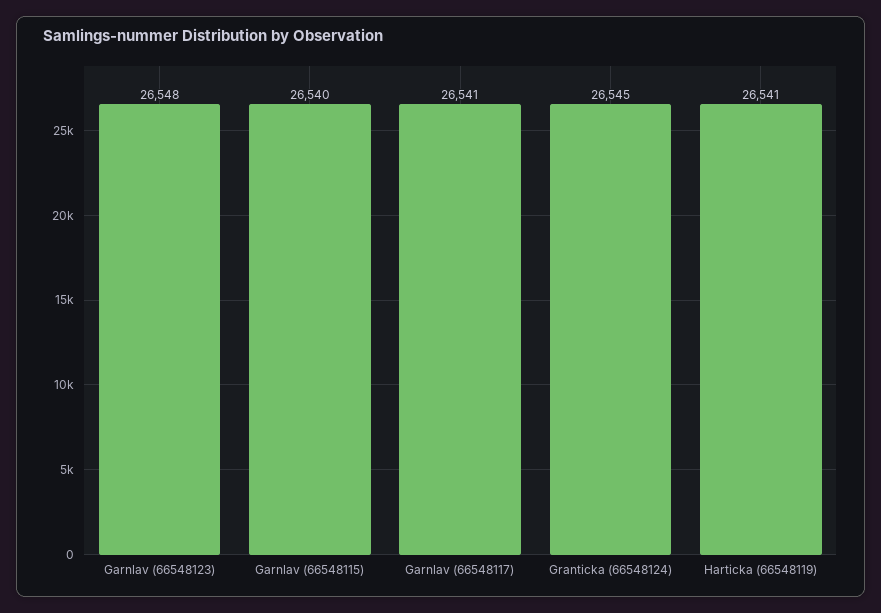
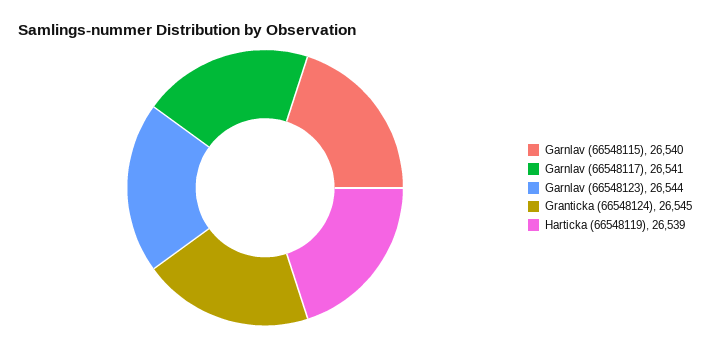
  {
-   "Garnlav (66548123)": 26548,
+   "Garnlav (66548123)": 26544,
    "Garnlav (66548115)": 26540,
    "Garnlav (66548117)": 26541,
    "Granticka (66548124)": 26545,
-   "Harticka (66548119)": 26541
+   "Harticka (66548119)": 26539
  }

